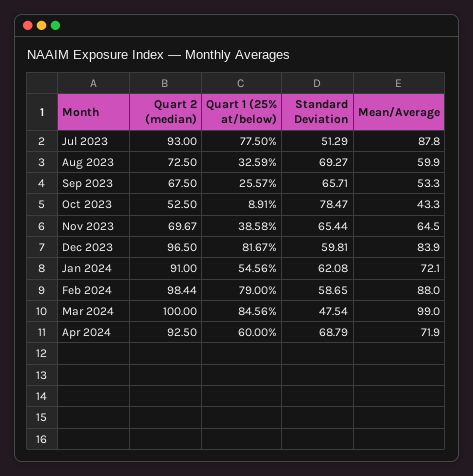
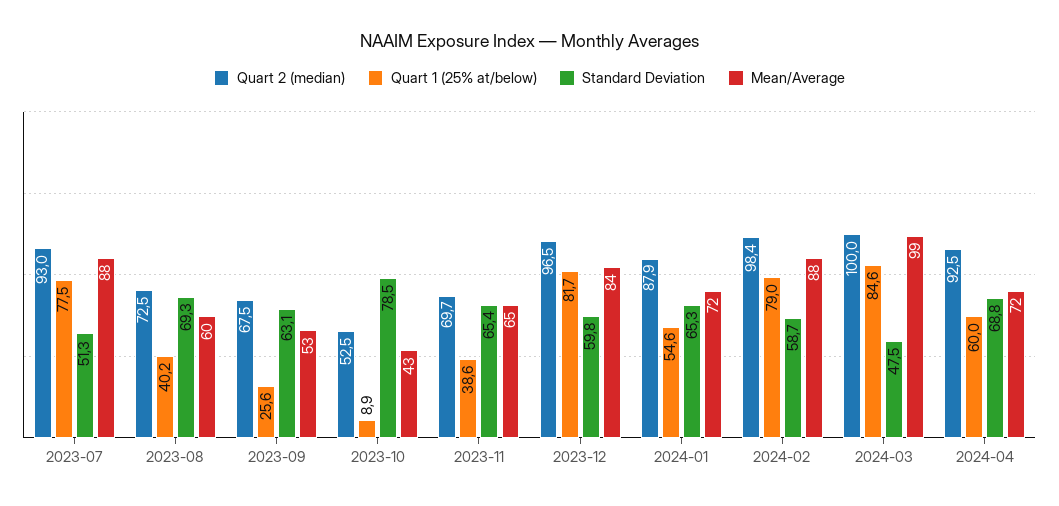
  {
    "Quart 2 (median)": {
      "Jul 2023": 93,
      "Aug 2023": 72.5,
      "Sep 2023": 67.5,
      "Oct 2023": 52.5,
      "Nov 2023": 69.67,
      "Dec 2023": 96.5,
-     "Jan 2024": 91,
+     "Jan 2024": 87.9,
      "Feb 2024": 98.44,
      "Mar 2024": 100,
      "Apr 2024": 92.5
    },
    "Quart 1 (25% at/below)": {
      "Jul 2023": 77.5,
-     "Aug 2023": 32.59,
+     "Aug 2023": 40.2,
      "Sep 2023": 25.57,
      "Oct 2023": 8.91,
      "Nov 2023": 38.58,
      "Dec 2023": 81.67,
      "Jan 2024": 54.56,
      "Feb 2024": 79,
      "Mar 2024": 84.56,
      "Apr 2024": 60
    },
    "Standard Deviation": {
      "Jul 2023": 51.29,
      "Aug 2023": 69.27,
-     "Sep 2023": 65.71,
+     "Sep 2023": 63.1,
      "Oct 2023": 78.47,
      "Nov 2023": 65.44,
      "Dec 2023": 59.81,
-     "Jan 2024": 62.08,
+     "Jan 2024": 65.3,
      "Feb 2024": 58.65,
      "Mar 2024": 47.54,
      "Apr 2024": 68.79
    },
    "Mean/Average": {
      "Jul 2023": 87.8,
      "Aug 2023": 59.9,
      "Sep 2023": 53.3,
      "Oct 2023": 43.3,
      "Nov 2023": 64.5,
      "Dec 2023": 83.9,
      "Jan 2024": 72.1,
      "Feb 2024": 88,
      "Mar 2024": 99,
      "Apr 2024": 71.9
    }
  }

